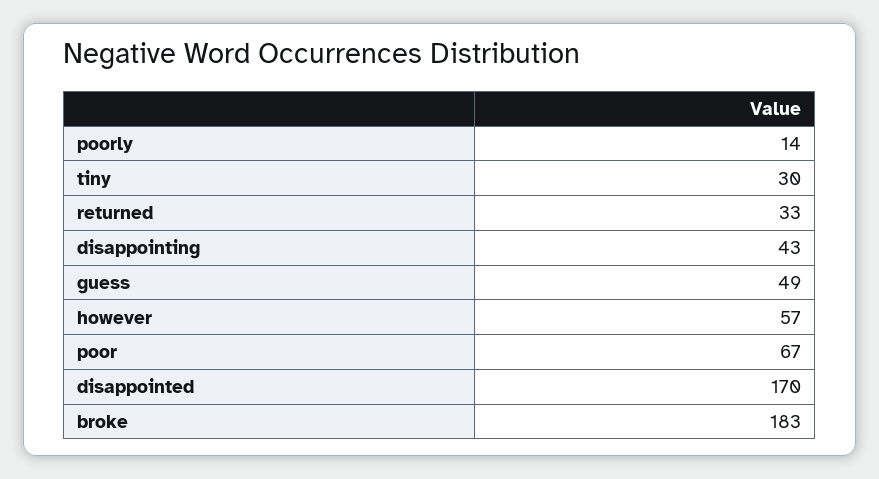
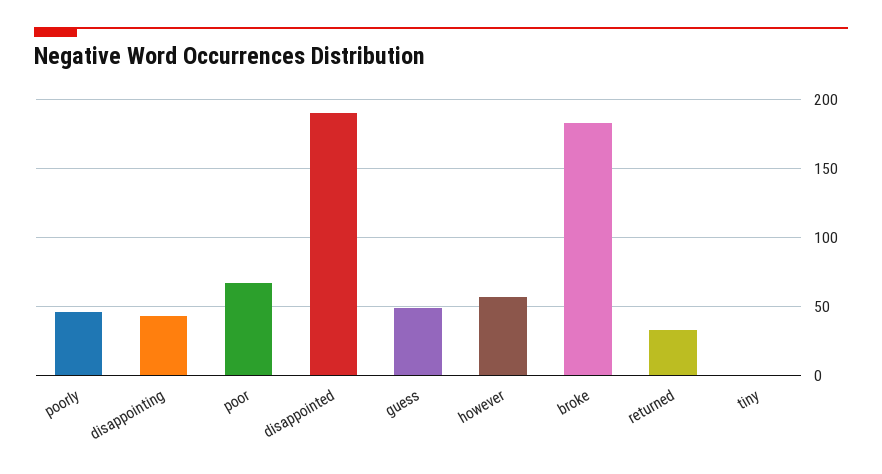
  {
-   "poorly": 14,
+   "poorly": 45,
-   "tiny": 30,
+   "tiny": 0,
    "returned": 33,
    "disappointing": 43,
    "guess": 49,
    "however": 57,
    "poor": 67,
-   "disappointed": 170,
+   "disappointed": 190,
    "broke": 183
  }

